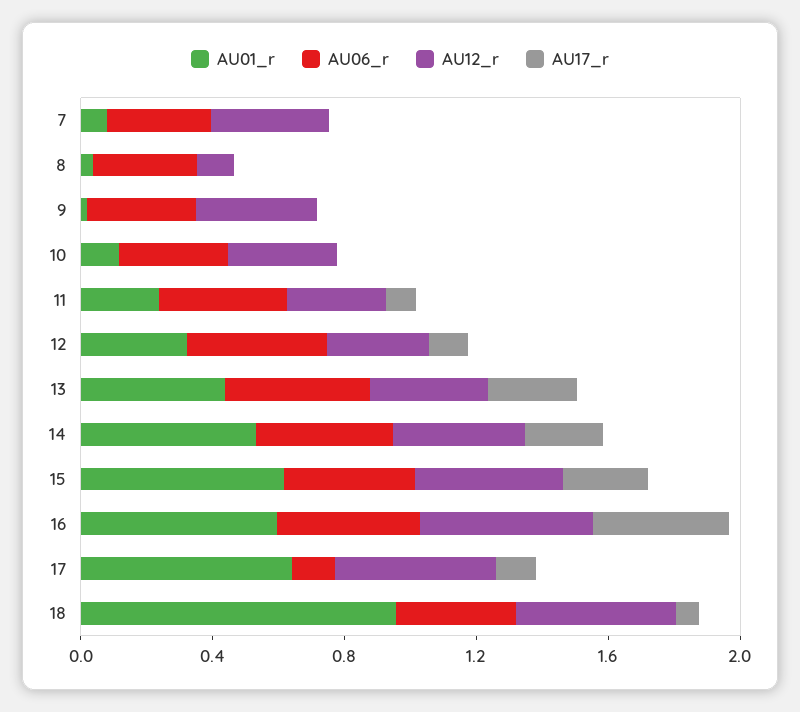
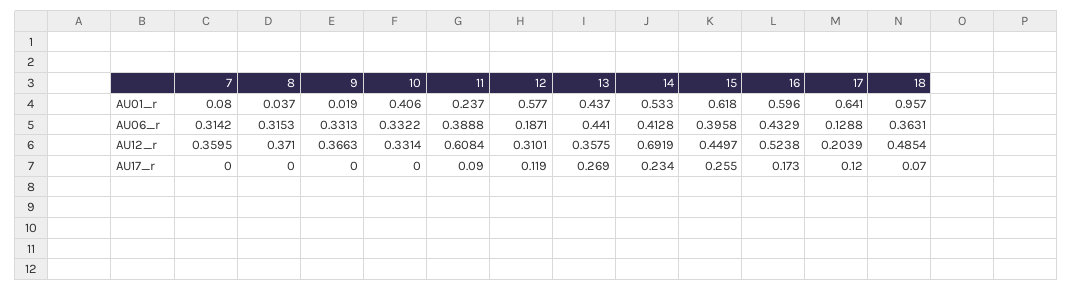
  {
    "AU01_r": {
      "7": 0.08,
      "8": 0.037,
      "9": 0.019,
-     "10": 0.1,
+     "10": 0.406,
      "11": 0.237,
-     "12": 0.3,
+     "12": 0.577,
      "13": 0.437,
      "14": 0.533,
      "15": 0.618,
      "16": 0.596,
      "17": 0.641,
      "18": 0.957
    },
    "AU06_r": {
      "7": 0.3142,
      "8": 0.3153,
      "9": 0.3313,
      "10": 0.3322,
      "11": 0.3888,
-     "12": 0.4,
+     "12": 0.1871,
      "13": 0.441,
      "14": 0.4128,
      "15": 0.3958,
      "16": 0.4329,
      "17": 0.1288,
      "18": 0.3631
    },
    "AU12_r": {
      "7": 0.3595,
-     "8": 0.1,
+     "8": 0.371,
      "9": 0.3663,
      "10": 0.3314,
-     "11": 0.3,
+     "11": 0.6084,
      "12": 0.3101,
      "13": 0.3575,
-     "14": 0.4,
+     "14": 0.6919,
      "15": 0.4497,
      "16": 0.5238,
-     "17": 0.5,
+     "17": 0.2039,
      "18": 0.4854
    },
    "AU17_r": {
      "7": 0,
      "8": 0,
      "9": 0,
      "10": 0,
      "11": 0.09,
      "12": 0.119,
      "13": 0.269,
      "14": 0.234,
      "15": 0.255,
-     "16": 0.4,
+     "16": 0.173,
      "17": 0.12,
      "18": 0.07
    }
  }

